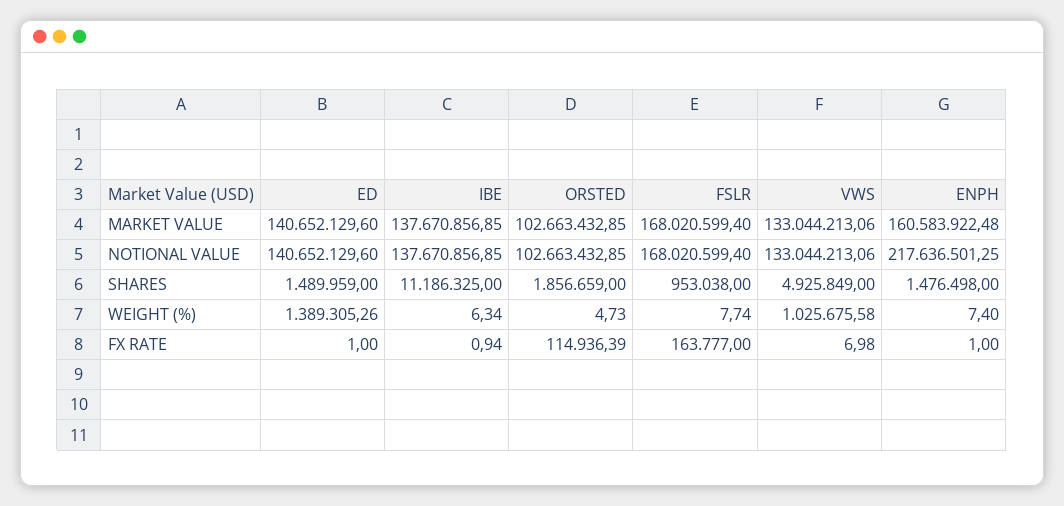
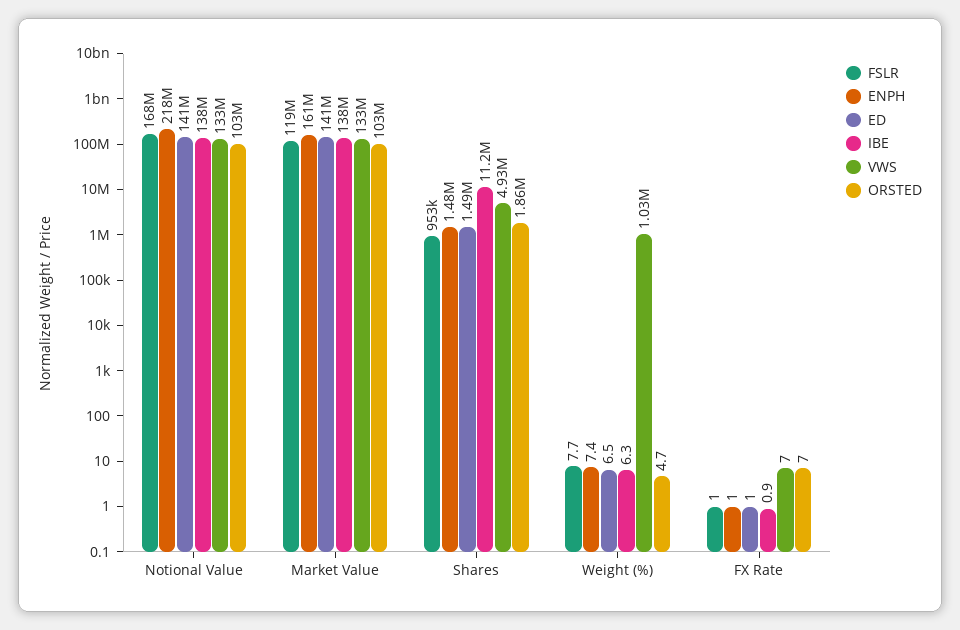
  {
    "ED": {
      "MARKET VALUE": 140652129.6,
      "NOTIONAL VALUE": 140652129.6,
      "SHARES": 1489959,
-     "WEIGHT (%)": 1389305.26,
+     "WEIGHT (%)": 6.5,
      "FX RATE": 1
    },
    "IBE": {
      "MARKET VALUE": 137670856.85,
      "NOTIONAL VALUE": 137670856.85,
      "SHARES": 11186325,
      "WEIGHT (%)": 6.34,
      "FX RATE": 0.94
    },
    "ORSTED": {
      "MARKET VALUE": 102663432.85,
      "NOTIONAL VALUE": 102663432.85,
      "SHARES": 1856659,
      "WEIGHT (%)": 4.73,
-     "FX RATE": 114936.39
+     "FX RATE": 7
    },
    "FSLR": {
-     "MARKET VALUE": 168020599.4,
+     "MARKET VALUE": 119000000,
      "NOTIONAL VALUE": 168020599.4,
      "SHARES": 953038,
      "WEIGHT (%)": 7.74,
-     "FX RATE": 163777
+     "FX RATE": 1
    },
    "VWS": {
      "MARKET VALUE": 133044213.06,
      "NOTIONAL VALUE": 133044213.06,
      "SHARES": 4925849,
      "WEIGHT (%)": 1025675.58,
      "FX RATE": 6.98
    },
    "ENPH": {
      "MARKET VALUE": 160583922.48,
      "NOTIONAL VALUE": 217636501.25,
      "SHARES": 1476498,
      "WEIGHT (%)": 7.4,
      "FX RATE": 1
    }
  }

